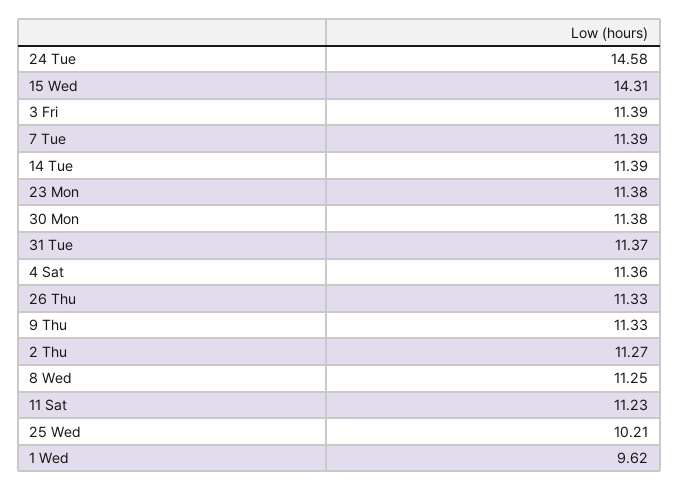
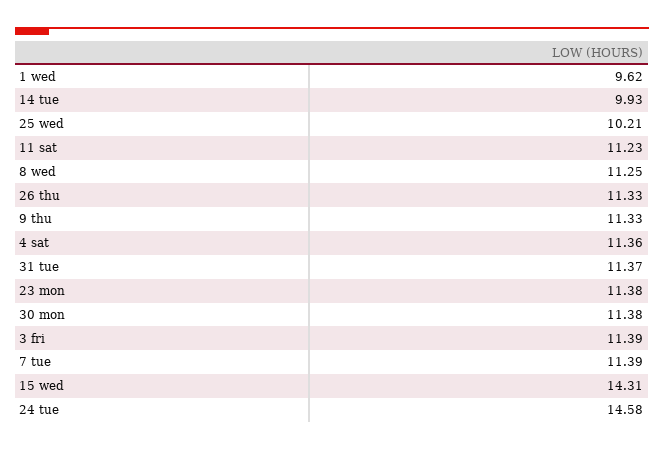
  {
    "24 Tue": 14.58,
    "15 Wed": 14.31,
    "3 Fri": 11.39,
    "7 Tue": 11.39,
-   "14 Tue": 11.39,
+   "14 Tue": 9.93,
    "23 Mon": 11.38,
    "30 Mon": 11.38,
    "31 Tue": 11.37,
    "4 Sat": 11.36,
    "26 Thu": 11.33,
    "9 Thu": 11.33,
-   "2 Thu": 11.27,
    "8 Wed": 11.25,
    "11 Sat": 11.23,
    "25 Wed": 10.21,
    "1 Wed": 9.62
  }

